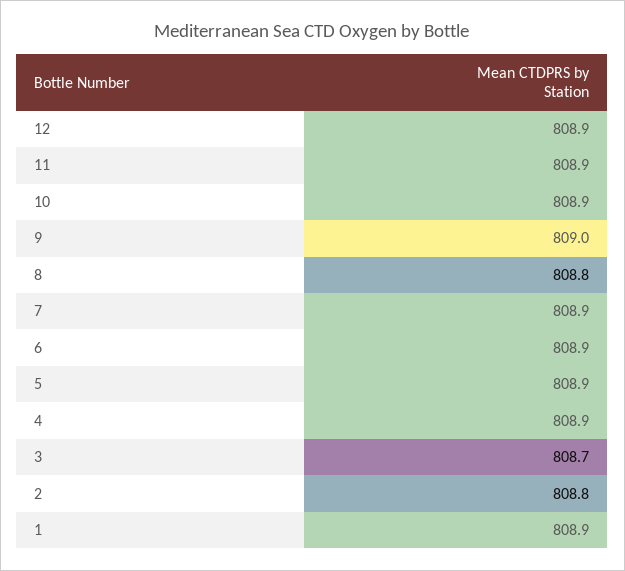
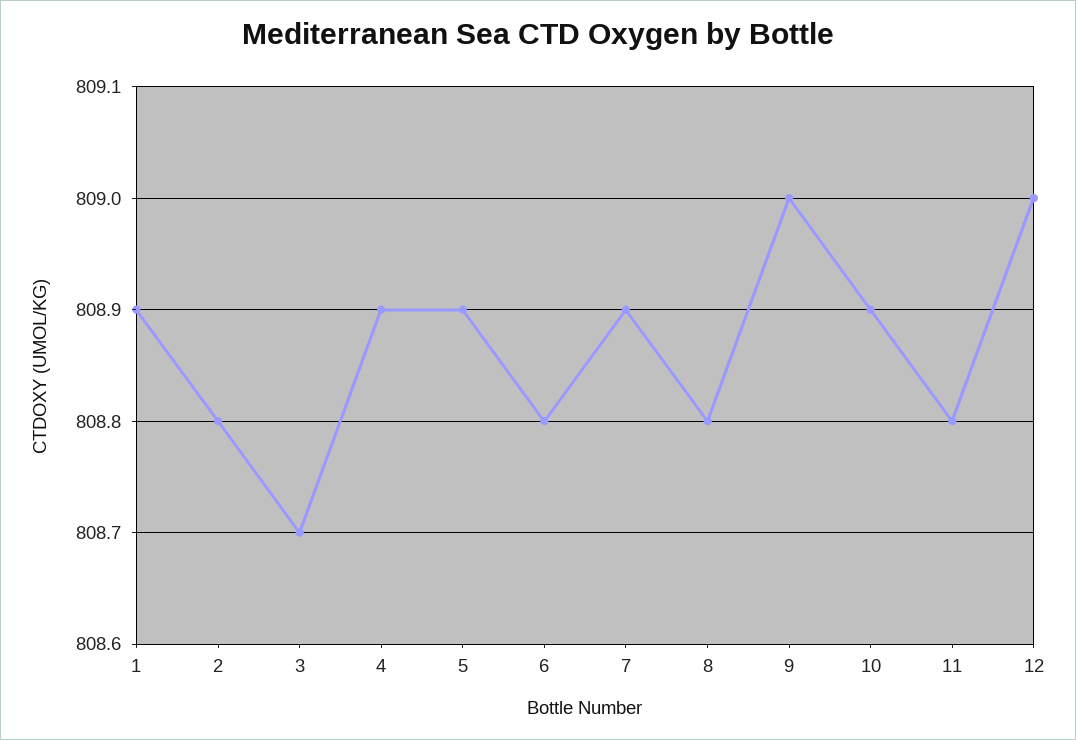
  {
-   "12": 808.9,
+   "12": 809,
-   "11": 808.9,
+   "11": 808.8,
    "10": 808.9,
    "9": 809,
    "8": 808.8,
    "7": 808.9,
-   "6": 808.9,
+   "6": 808.8,
    "5": 808.9,
    "4": 808.9,
    "3": 808.7,
    "2": 808.8,
    "1": 808.9
  }

